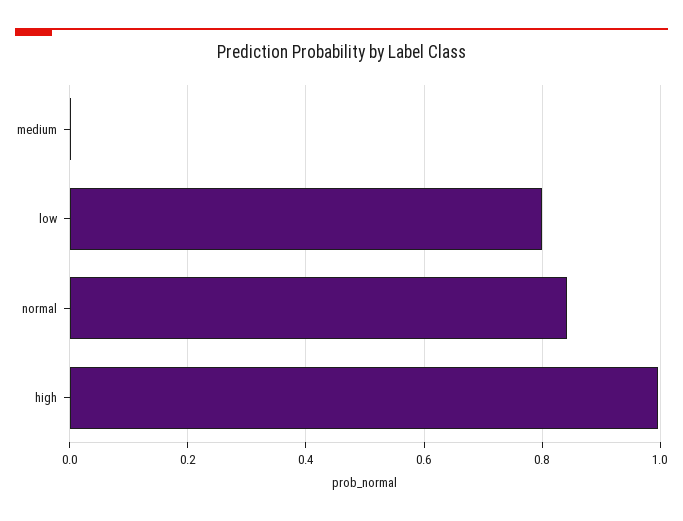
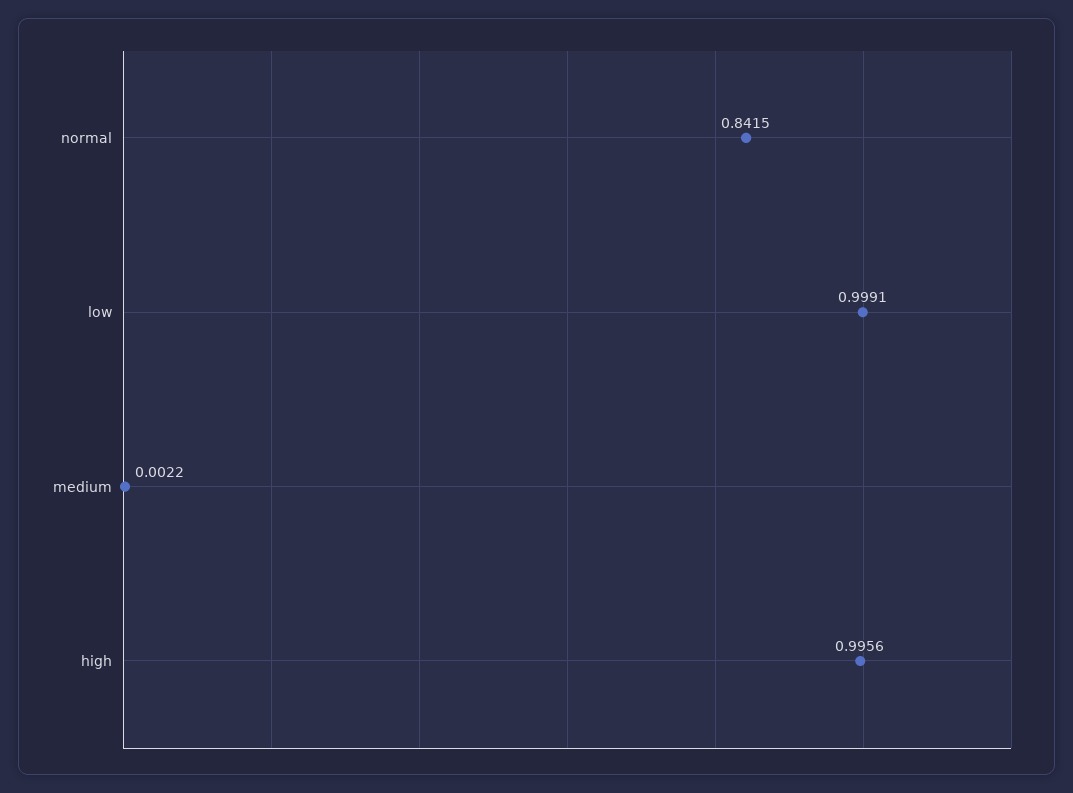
  {
    "medium": 0.0022,
-   "low": 0.8,
+   "low": 0.9991,
    "normal": 0.8415,
    "high": 0.9956
  }

